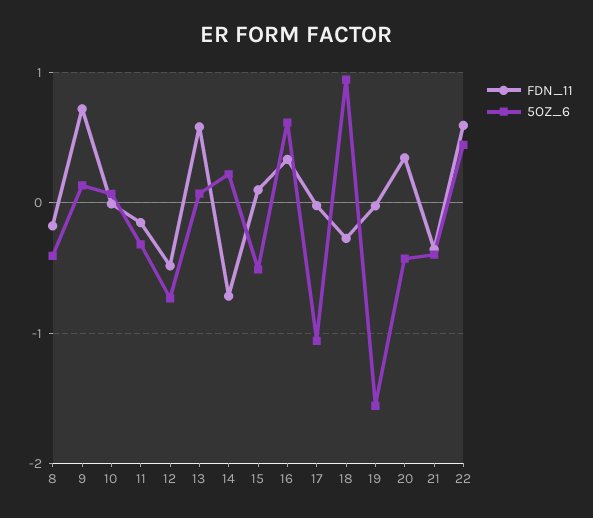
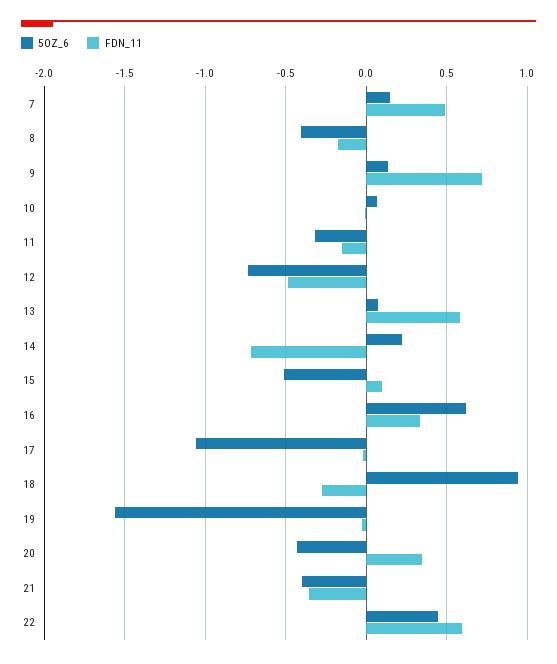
  {
    "FDN_11": {
      "8": -0.2,
      "9": 0.7,
      "10": 0,
      "11": -0.15,
      "12": -0.5,
      "13": 0.6,
      "14": -0.7,
      "15": 0.1,
      "16": 0.35,
      "17": 0,
      "18": -0.25,
      "19": 0,
      "20": 0.35,
      "21": -0.35,
-     "22": 0.6
+     "22": 0.6,
+     "7": 0.5
    },
    "5OZ_6": {
      "8": -0.4,
      "9": 0.15,
      "10": 0.05,
      "11": -0.3,
      "12": -0.75,
      "13": 0.05,
      "14": 0.2,
      "15": -0.5,
      "16": 0.6,
      "17": -1.05,
      "18": 0.95,
      "19": -1.55,
      "20": -0.45,
      "21": -0.4,
-     "22": 0.45
+     "22": 0.45,
+     "7": 0.15
    }
  }

